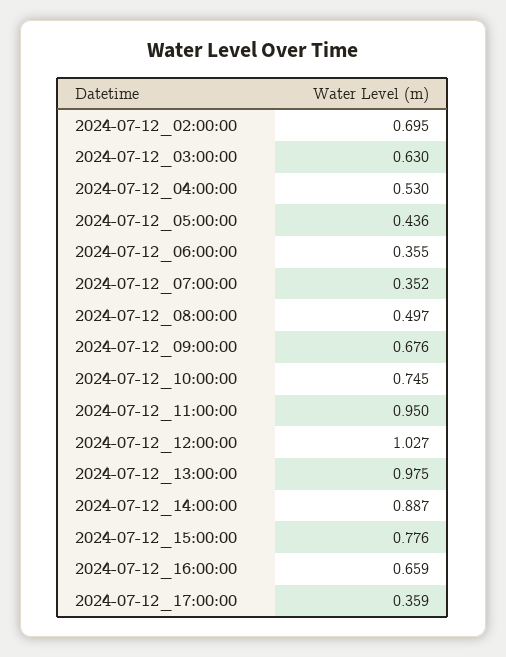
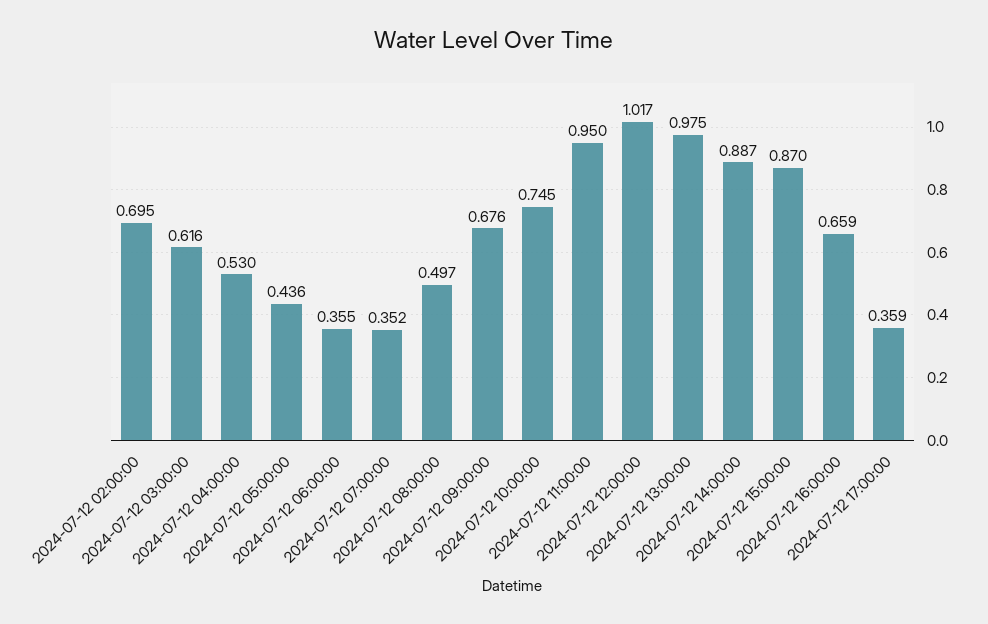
  {
    "2024-07-12_02:00:00": 0.695,
-   "2024-07-12_03:00:00": 0.63,
+   "2024-07-12_03:00:00": 0.616,
    "2024-07-12_04:00:00": 0.53,
    "2024-07-12_05:00:00": 0.436,
    "2024-07-12_06:00:00": 0.355,
    "2024-07-12_07:00:00": 0.352,
    "2024-07-12_08:00:00": 0.497,
    "2024-07-12_09:00:00": 0.676,
    "2024-07-12_10:00:00": 0.745,
    "2024-07-12_11:00:00": 0.95,
-   "2024-07-12_12:00:00": 1.027,
+   "2024-07-12_12:00:00": 1.017,
    "2024-07-12_13:00:00": 0.975,
    "2024-07-12_14:00:00": 0.887,
-   "2024-07-12_15:00:00": 0.776,
+   "2024-07-12_15:00:00": 0.87,
    "2024-07-12_16:00:00": 0.659,
    "2024-07-12_17:00:00": 0.359
  }

